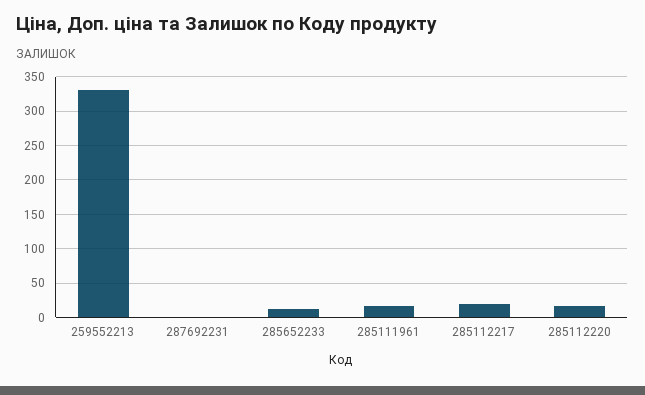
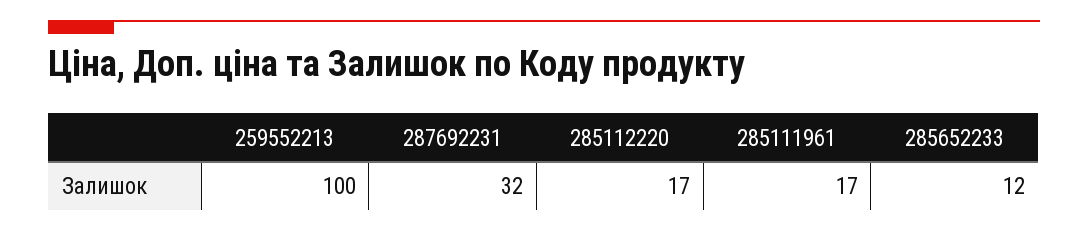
  {
-   "259552213": 330,
+   "259552213": 100,
-   "287692231": 0,
+   "287692231": 32,
    "285652233": 12,
    "285111961": 17,
-   "285112217": 20,
    "285112220": 17
  }

